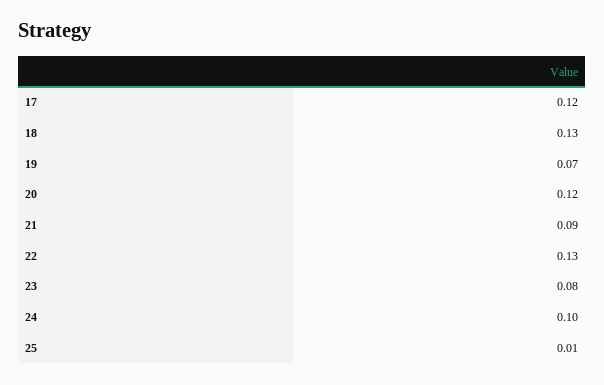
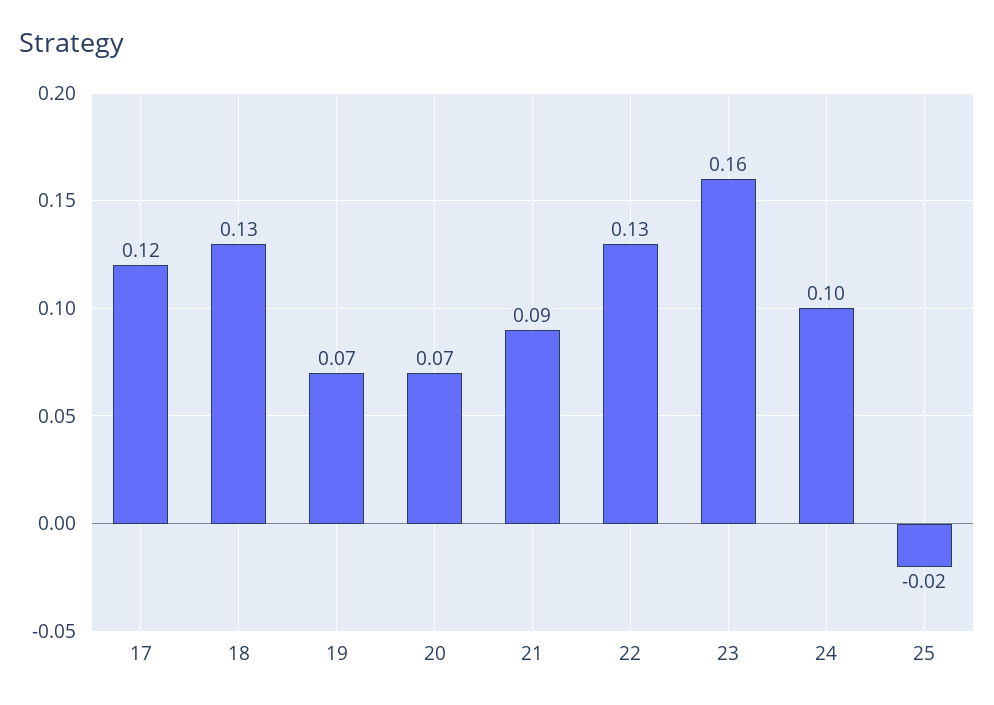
  {
    "17": 0.12,
    "18": 0.13,
    "19": 0.07,
-   "20": 0.12,
+   "20": 0.07,
    "21": 0.09,
    "22": 0.13,
-   "23": 0.08,
+   "23": 0.16,
    "24": 0.1,
-   "25": 0.01
+   "25": -0.02
  }

